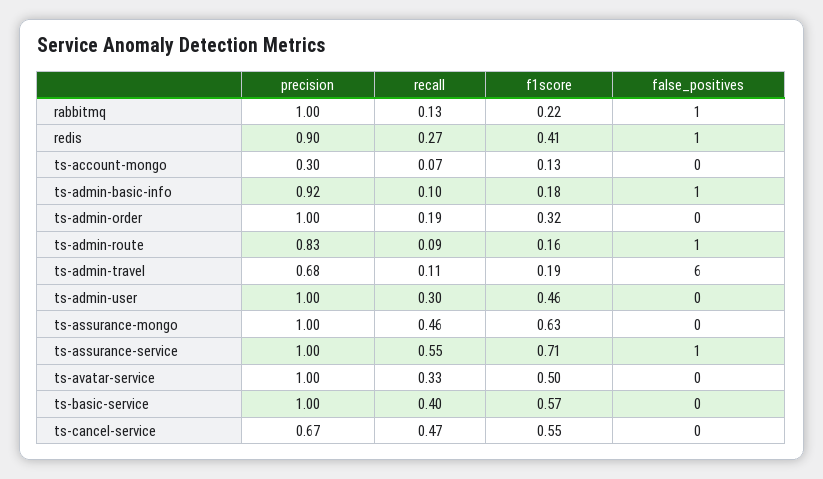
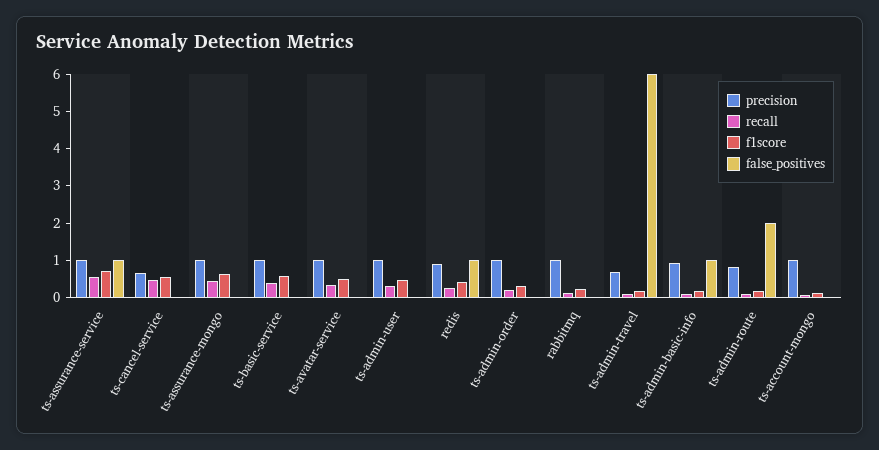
  {
    "precision": {
      "rabbitmq": 1,
      "redis": 0.9,
-     "ts-account-mongo": 0.3,
+     "ts-account-mongo": 1,
      "ts-admin-basic-info": 0.92,
      "ts-admin-order": 1,
      "ts-admin-route": 0.83,
      "ts-admin-travel": 0.68,
      "ts-admin-user": 1,
      "ts-assurance-mongo": 1,
      "ts-assurance-service": 1,
      "ts-avatar-service": 1,
      "ts-basic-service": 1,
      "ts-cancel-service": 0.67
    },
    "recall": {
      "rabbitmq": 0.13,
      "redis": 0.27,
      "ts-account-mongo": 0.07,
      "ts-admin-basic-info": 0.1,
      "ts-admin-order": 0.19,
      "ts-admin-route": 0.09,
      "ts-admin-travel": 0.11,
      "ts-admin-user": 0.3,
      "ts-assurance-mongo": 0.46,
      "ts-assurance-service": 0.55,
      "ts-avatar-service": 0.33,
      "ts-basic-service": 0.4,
      "ts-cancel-service": 0.47
    },
    "f1score": {
      "rabbitmq": 0.22,
      "redis": 0.41,
      "ts-account-mongo": 0.13,
      "ts-admin-basic-info": 0.18,
      "ts-admin-order": 0.32,
      "ts-admin-route": 0.16,
      "ts-admin-travel": 0.19,
      "ts-admin-user": 0.46,
      "ts-assurance-mongo": 0.63,
      "ts-assurance-service": 0.71,
      "ts-avatar-service": 0.5,
      "ts-basic-service": 0.57,
      "ts-cancel-service": 0.55
    },
    "false_positives": {
-     "rabbitmq": 1,
+     "rabbitmq": 0,
      "redis": 1,
      "ts-account-mongo": 0,
      "ts-admin-basic-info": 1,
      "ts-admin-order": 0,
-     "ts-admin-route": 1,
+     "ts-admin-route": 2,
      "ts-admin-travel": 6,
      "ts-admin-user": 0,
      "ts-assurance-mongo": 0,
      "ts-assurance-service": 1,
      "ts-avatar-service": 0,
      "ts-basic-service": 0,
      "ts-cancel-service": 0
    }
  }

